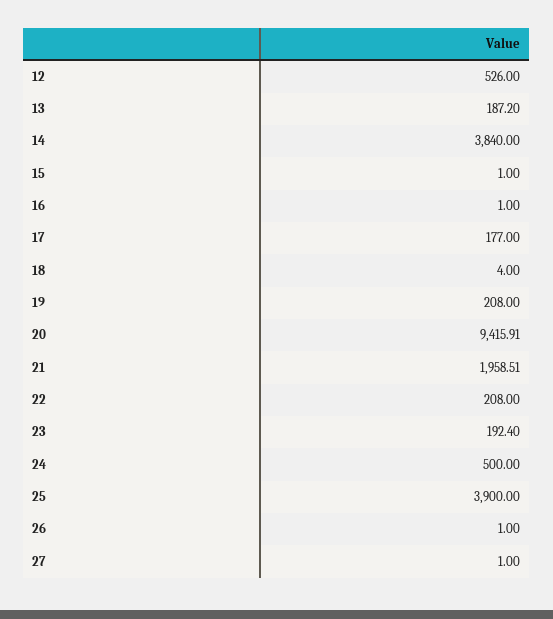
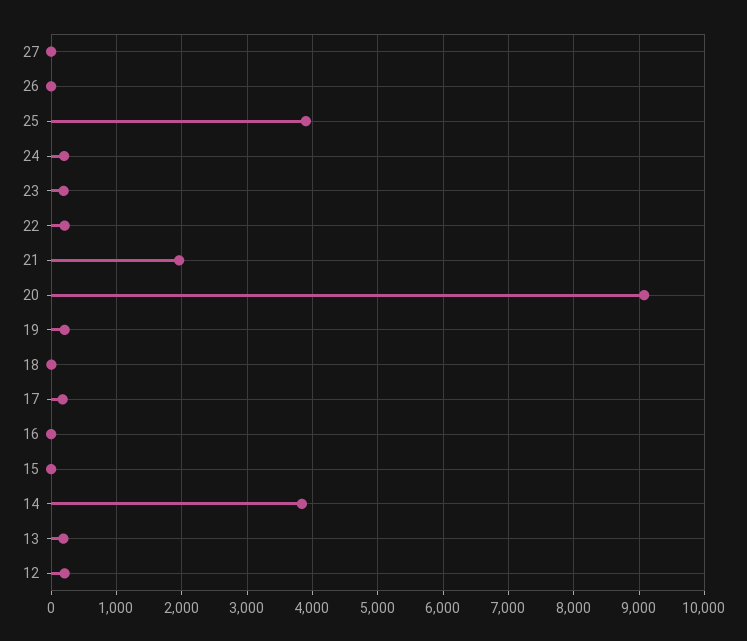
  {
-   "12": 526,
+   "12": 200,
    "13": 187.2,
    "14": 3840,
    "15": 1,
    "16": 1,
    "17": 177,
    "18": 4,
    "19": 208,
-   "20": 9415.91,
+   "20": 9100,
    "21": 1958.51,
    "22": 208,
    "23": 192.4,
-   "24": 500,
+   "24": 200,
    "25": 3900,
    "26": 1,
    "27": 1
  }

